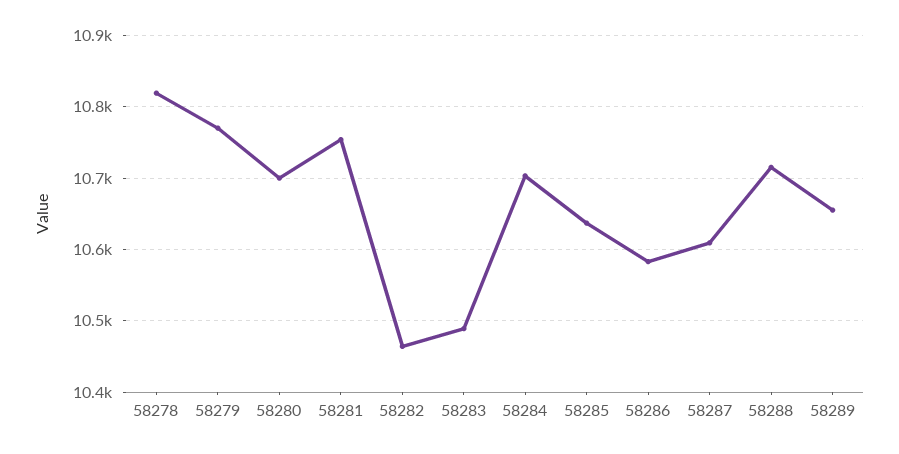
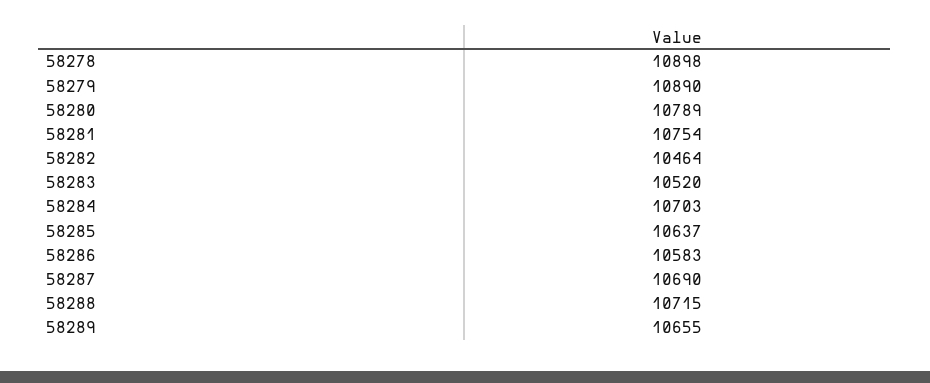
  {
-   "58278": 10820,
+   "58278": 10898,
-   "58279": 10770,
+   "58279": 10890,
-   "58280": 10700,
+   "58280": 10789,
    "58281": 10754,
    "58282": 10464,
-   "58283": 10490,
+   "58283": 10520,
    "58284": 10703,
    "58285": 10637,
    "58286": 10583,
-   "58287": 10610,
+   "58287": 10690,
    "58288": 10715,
    "58289": 10655
  }

